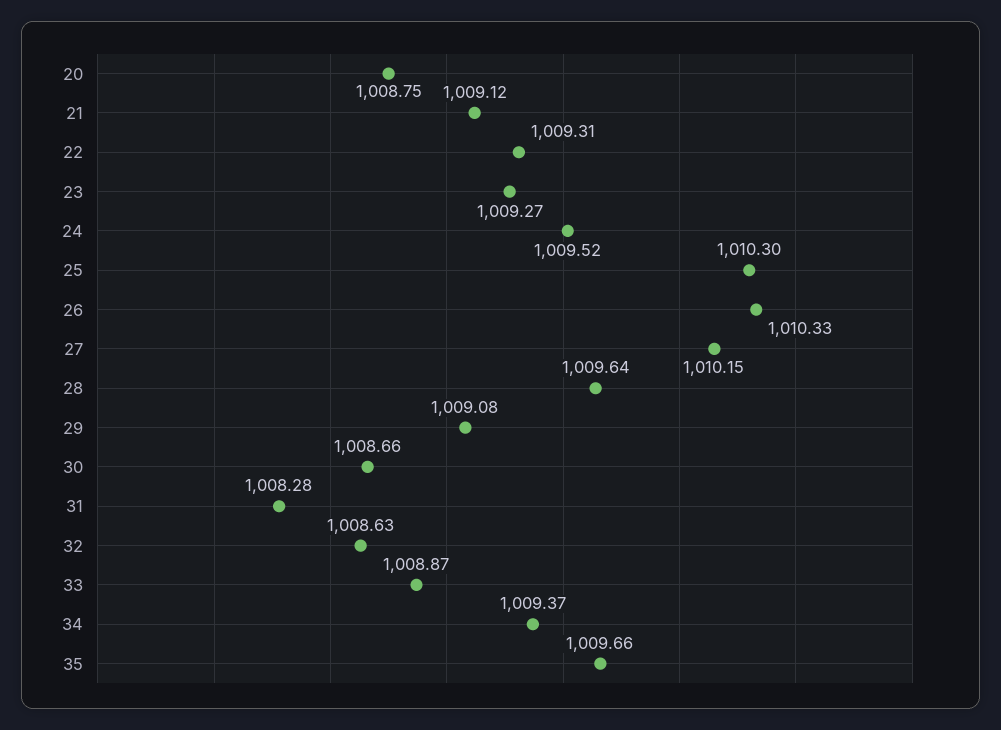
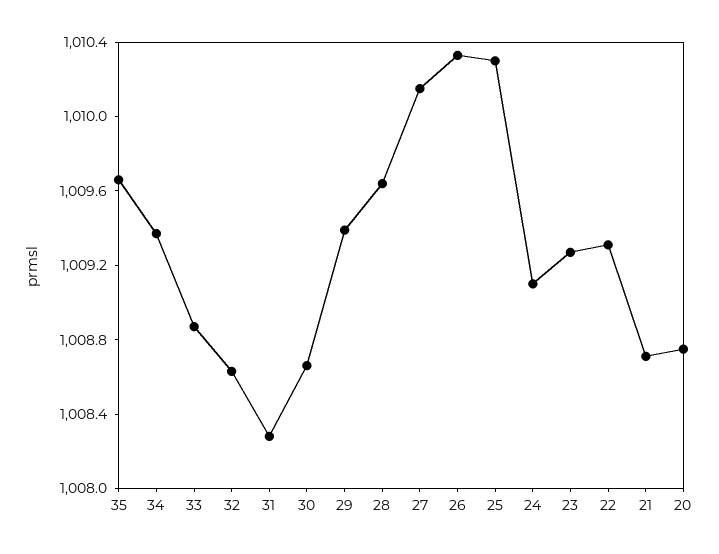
  {
    "20": 1008.75,
-   "21": 1009.12,
+   "21": 1008.7,
    "22": 1009.31,
    "23": 1009.27,
-   "24": 1009.52,
+   "24": 1009.1,
    "25": 1010.3,
    "26": 1010.33,
    "27": 1010.15,
    "28": 1009.64,
-   "29": 1009.08,
+   "29": 1009.4,
    "30": 1008.66,
    "31": 1008.28,
    "32": 1008.63,
    "33": 1008.87,
    "34": 1009.37,
    "35": 1009.66
  }

